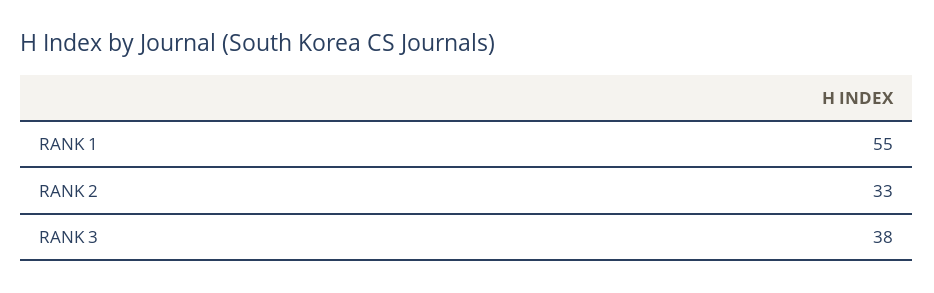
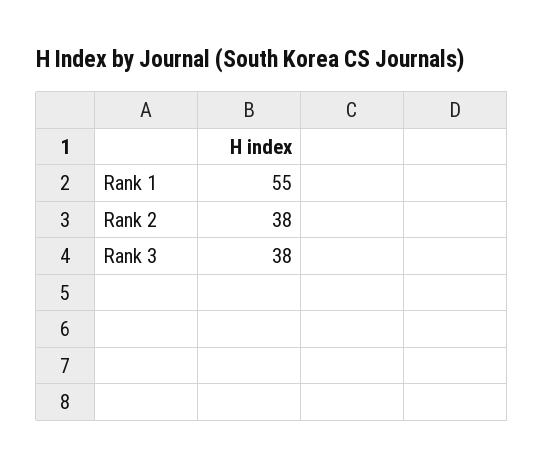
  {
    "RANK 1": 55,
-   "RANK 2": 33,
+   "RANK 2": 38,
    "RANK 3": 38
  }

